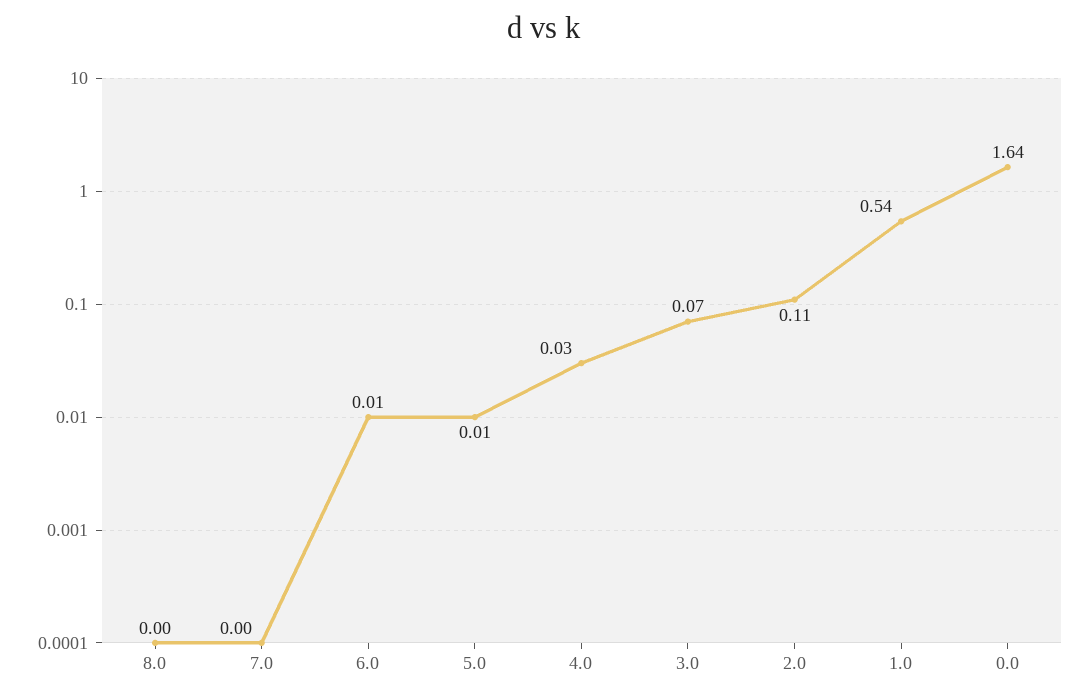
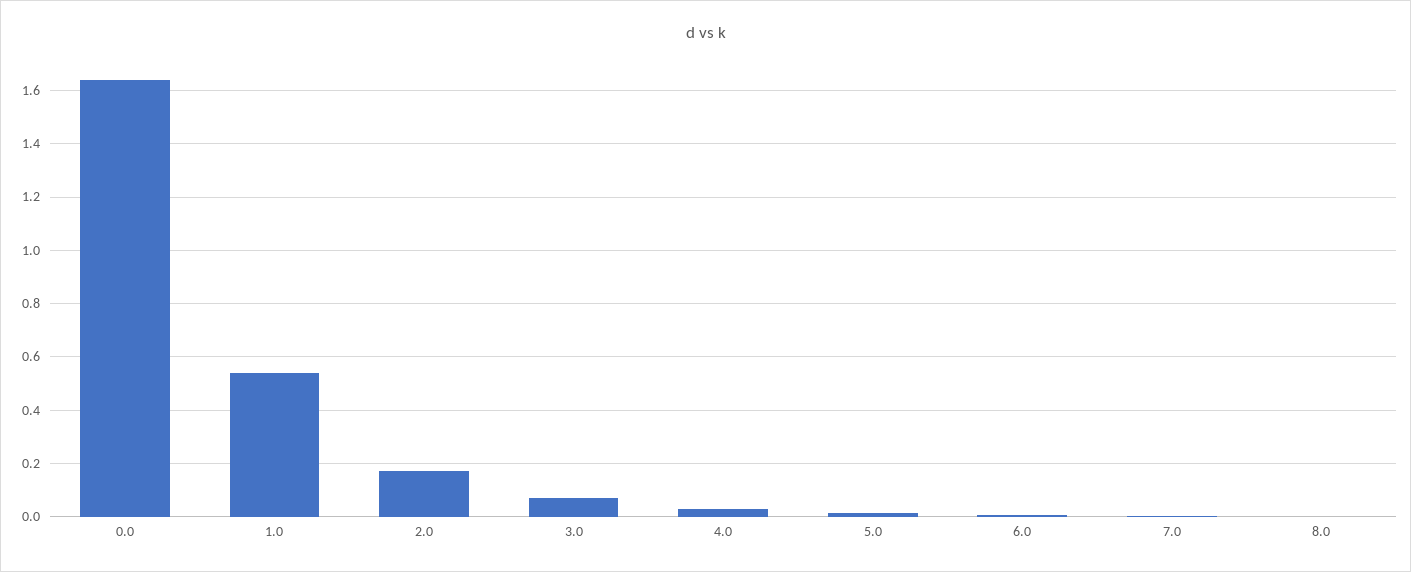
  {
    "8.0": 0,
    "7.0": 0,
    "6.0": 0.01,
    "5.0": 0.01,
    "4.0": 0.03,
    "3.0": 0.07,
-   "2.0": 0.11,
+   "2.0": 0.175,
    "1.0": 0.54,
    "0.0": 1.64
  }

